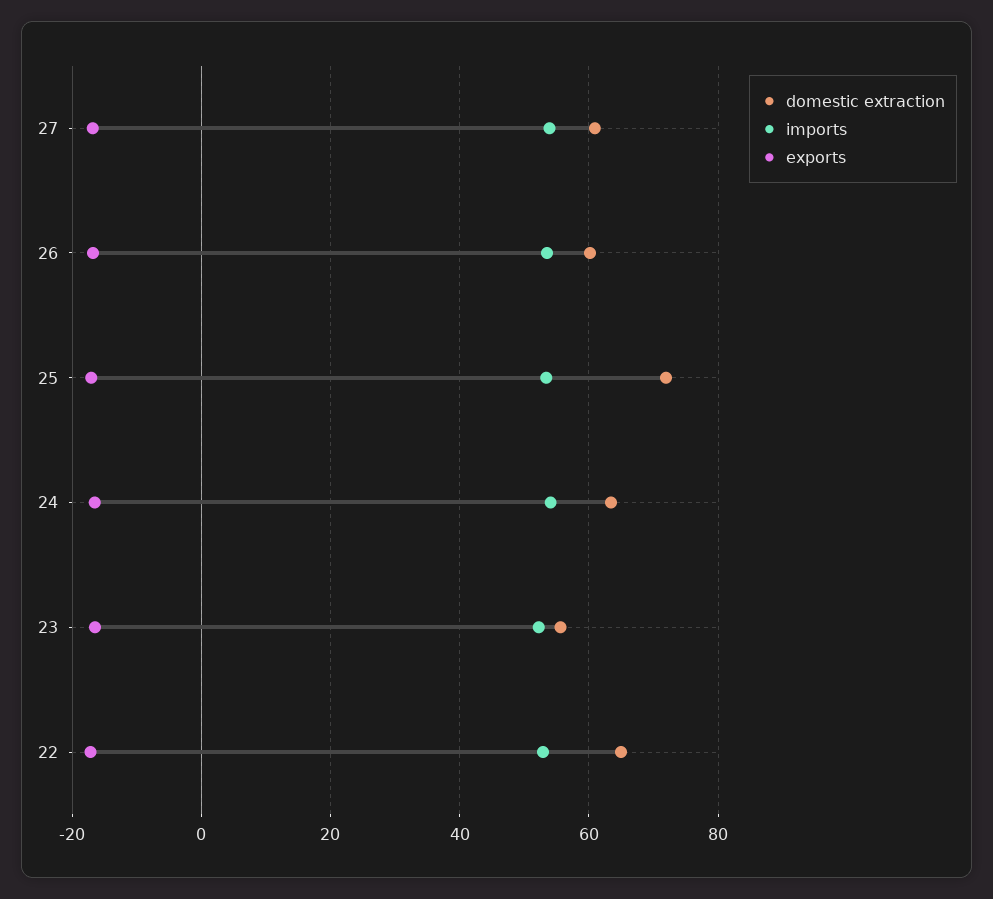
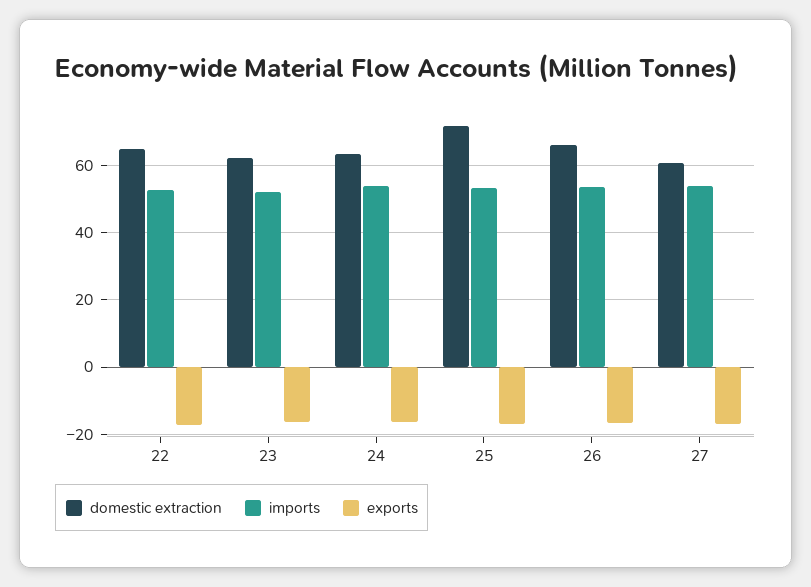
  {
    "domestic extraction": {
      "27": 60,
-     "26": 60,
+     "26": 66,
      "25": 72,
      "24": 64,
-     "23": 56,
+     "23": 62,
      "22": 64
    },
    "imports": {
      "27": 54,
      "26": 54,
      "25": 54,
      "24": 54,
      "23": 52,
      "22": 52
    },
    "exports": {
      "27": -16,
      "26": -16,
      "25": -18,
      "24": -16,
      "23": -16,
      "22": -18
    }
  }

